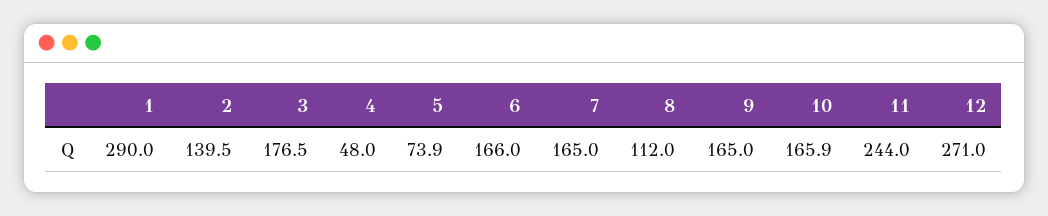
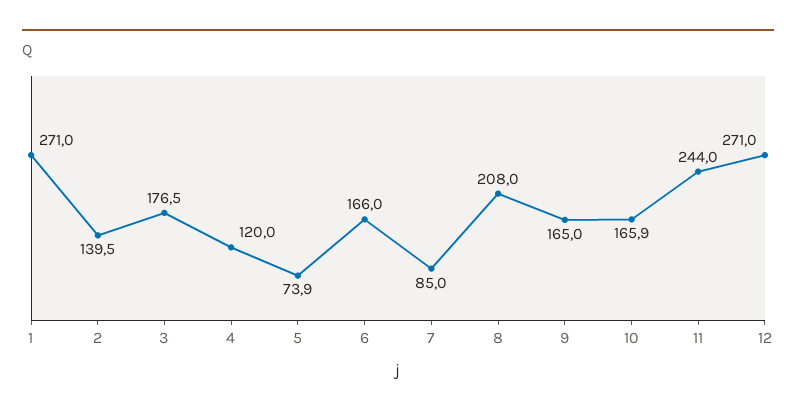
  {
-   "1": 290,
+   "1": 271,
    "2": 139.5,
    "3": 176.5,
-   "4": 48,
+   "4": 120,
    "5": 73.9,
    "6": 166,
-   "7": 165,
+   "7": 85,
-   "8": 112,
+   "8": 208,
    "9": 165,
    "10": 165.9,
    "11": 244,
    "12": 271
  }

